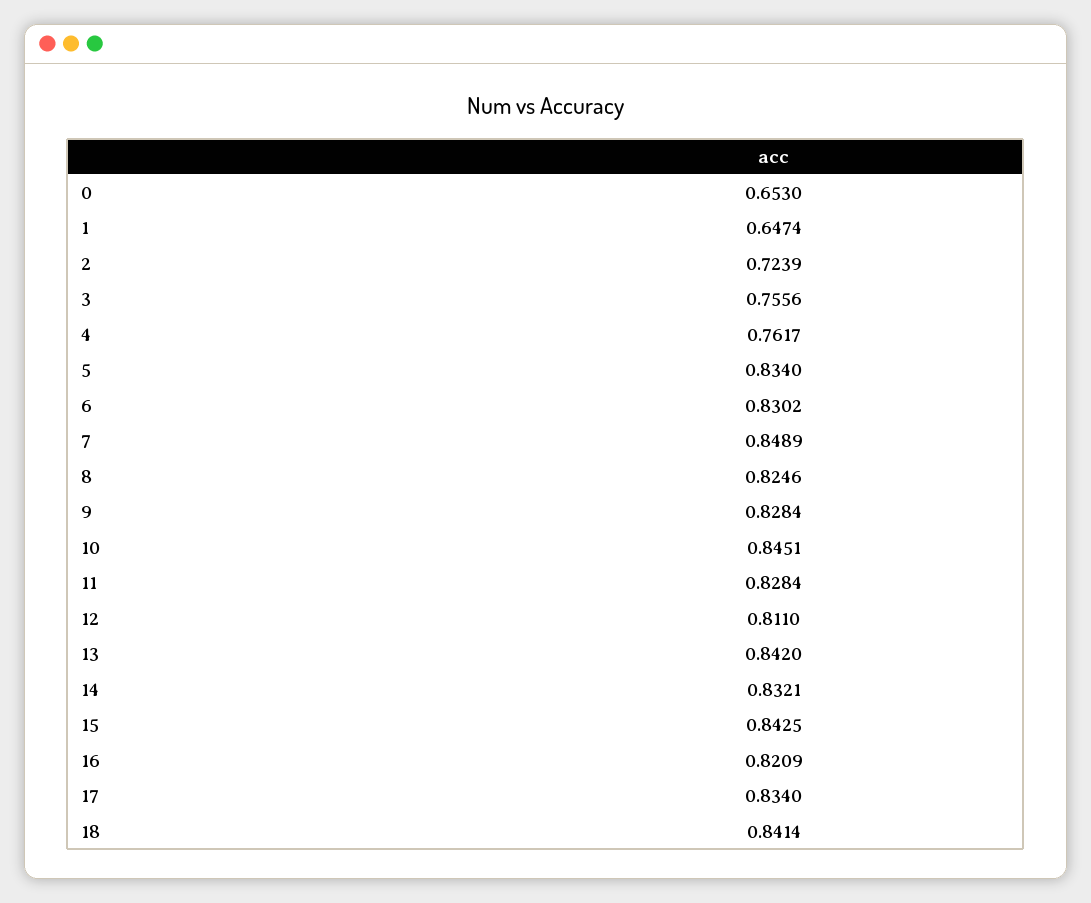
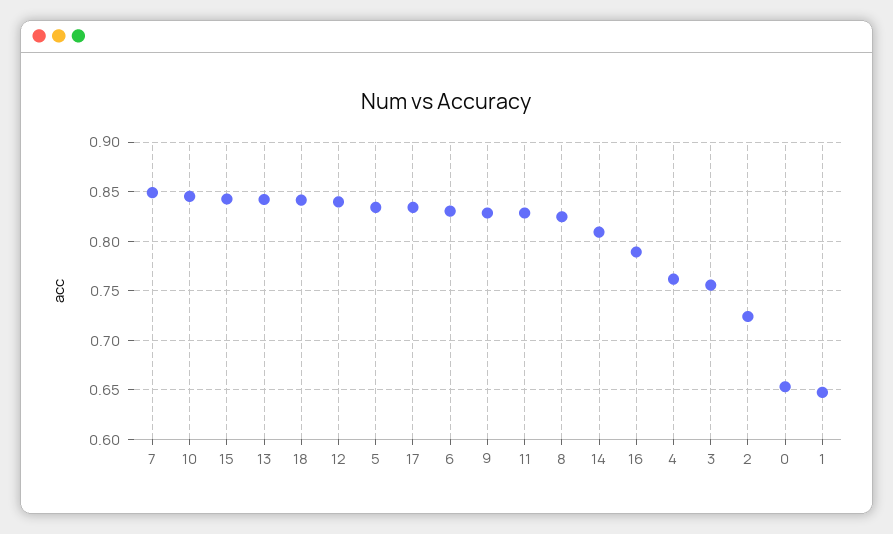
  {
    "0": 0.653,
    "1": 0.6474,
    "2": 0.7239,
    "3": 0.7556,
    "4": 0.7617,
    "5": 0.834,
    "6": 0.8302,
    "7": 0.8489,
    "8": 0.8246,
    "9": 0.8284,
    "10": 0.8451,
    "11": 0.8284,
-   "12": 0.811,
+   "12": 0.84,
    "13": 0.842,
-   "14": 0.8321,
+   "14": 0.81,
    "15": 0.8425,
-   "16": 0.8209,
+   "16": 0.79,
    "17": 0.834,
    "18": 0.8414
  }

